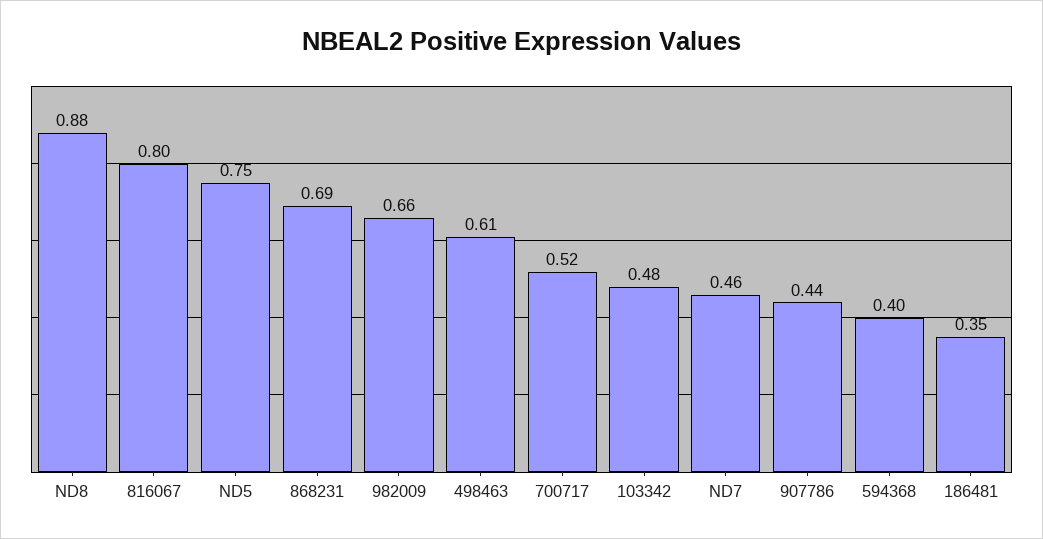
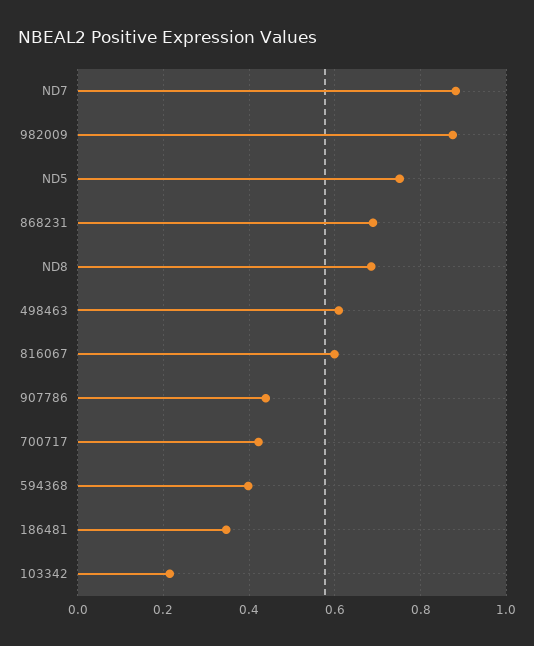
  {
-   "ND8": 0.88,
+   "ND8": 0.68,
-   "816067": 0.8,
+   "816067": 0.6,
    "ND5": 0.75,
    "868231": 0.69,
-   "982009": 0.66,
+   "982009": 0.88,
    "498463": 0.61,
-   "700717": 0.52,
+   "700717": 0.42,
-   "103342": 0.48,
+   "103342": 0.22,
-   "ND7": 0.46,
+   "ND7": 0.88,
    "907786": 0.44,
    "594368": 0.4,
    "186481": 0.35
  }

